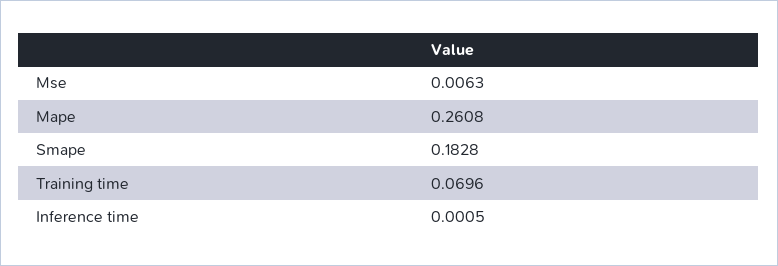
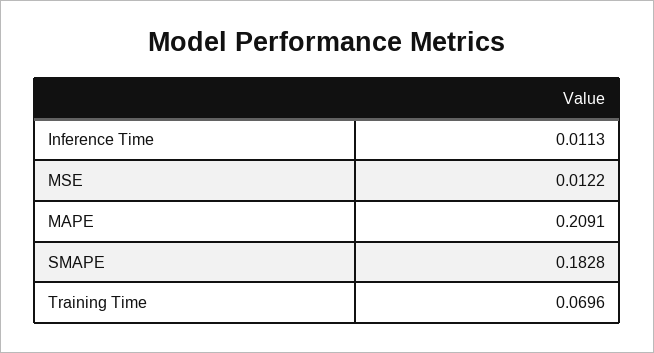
  {
-   "Mse": 0.0063,
+   "Mse": 0.0122,
-   "Mape": 0.2608,
+   "Mape": 0.2091,
    "Smape": 0.1828,
    "Training time": 0.0696,
-   "Inference time": 0.0005
+   "Inference time": 0.0113
  }

